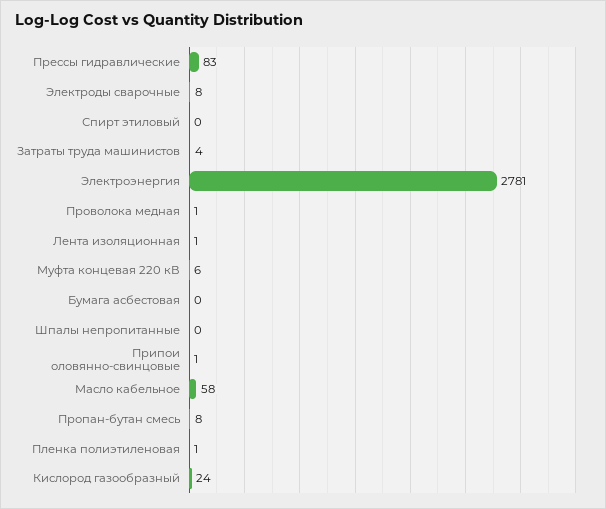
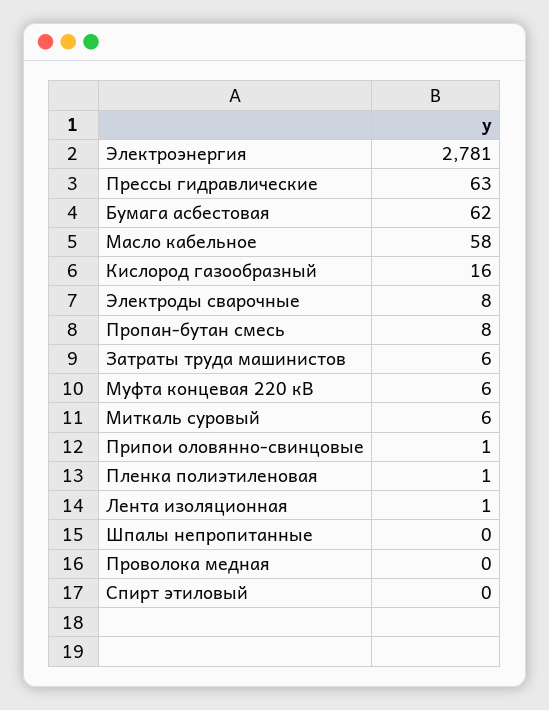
  {
-   "Прессы гидравлические": 83,
+   "Прессы гидравлические": 63,
    "Электроды сварочные": 8,
    "Спирт этиловый": 0,
-   "Затраты труда машинистов": 4,
+   "Затраты труда машинистов": 6,
    "Электроэнергия": 2781,
-   "Проволока медная": 1,
+   "Проволока медная": 0,
    "Лента изоляционная": 1,
    "Муфта концевая 220 кВ": 6,
-   "Бумага асбестовая": 0,
+   "Бумага асбестовая": 62,
    "Шпалы непропитанные": 0,
    "Припои оловянно-свинцовые": 1,
    "Масло кабельное": 58,
    "Пропан-бутан смесь": 8,
    "Пленка полиэтиленовая": 1,
-   "Кислород газообразный": 24
+   "Кислород газообразный": 16,
+   "Миткаль суровый": 6
  }

